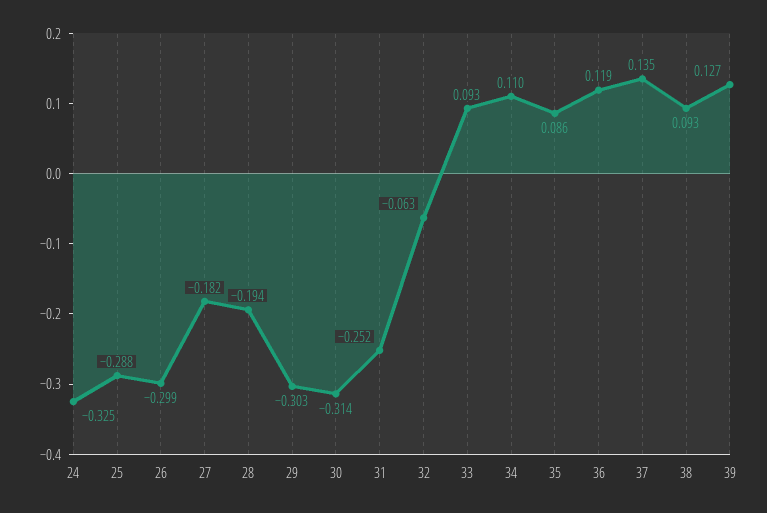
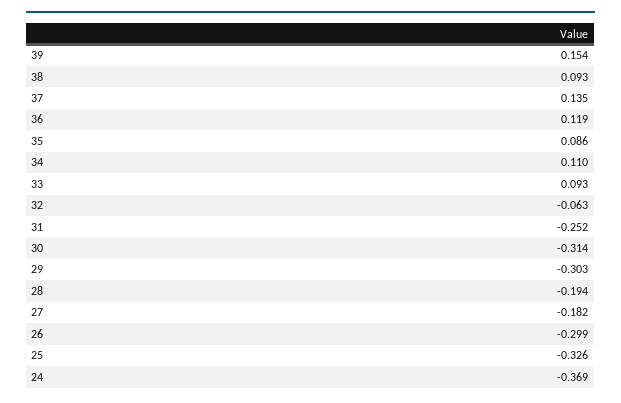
  {
-   "24": -0.325,
+   "24": -0.369,
-   "25": -0.288,
+   "25": -0.326,
    "26": -0.299,
    "27": -0.182,
    "28": -0.194,
    "29": -0.303,
    "30": -0.314,
    "31": -0.252,
    "32": -0.063,
    "33": 0.093,
    "34": 0.11,
    "35": 0.086,
    "36": 0.119,
    "37": 0.135,
    "38": 0.093,
-   "39": 0.127
+   "39": 0.154
  }

